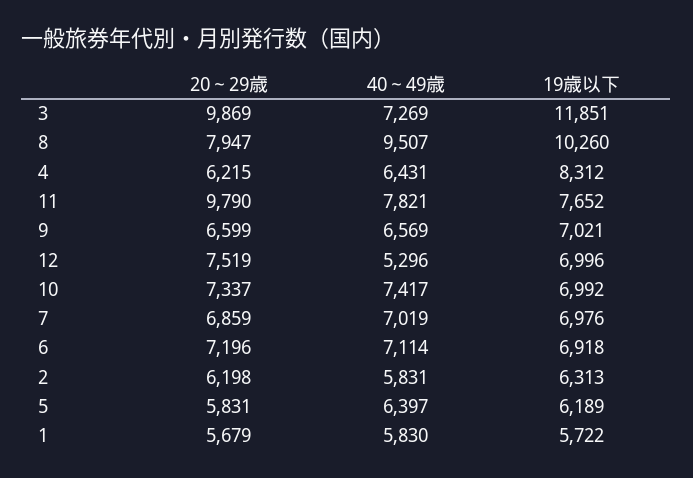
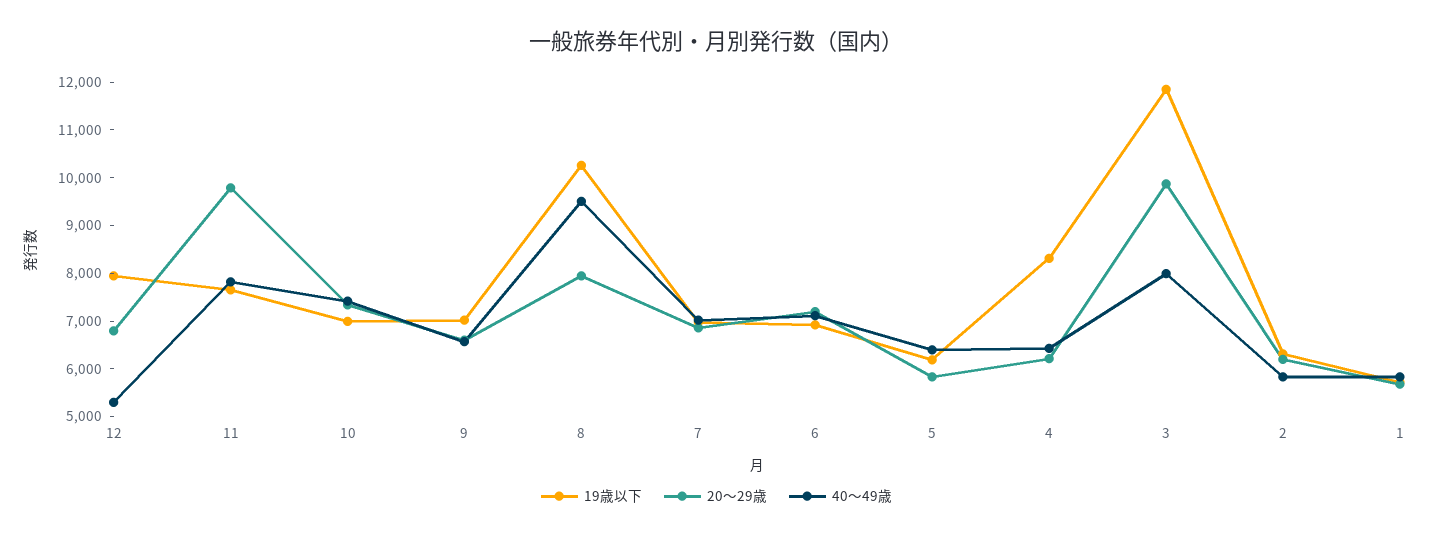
  {
    "20～29歳": {
      "3": 9869,
      "8": 7947,
      "4": 6215,
      "11": 9790,
      "9": 6599,
-     "12": 7519,
+     "12": 6800,
      "10": 7337,
      "7": 6859,
      "6": 7196,
      "2": 6198,
      "5": 5831,
      "1": 5679
    },
    "40～49歳": {
-     "3": 7269,
+     "3": 8000,
      "8": 9507,
      "4": 6431,
      "11": 7821,
      "9": 6569,
      "12": 5296,
      "10": 7417,
      "7": 7019,
      "6": 7114,
      "2": 5831,
      "5": 6397,
      "1": 5830
    },
    "19歳以下": {
      "3": 11851,
      "8": 10260,
      "4": 8312,
      "11": 7652,
      "9": 7021,
-     "12": 6996,
+     "12": 8000,
      "10": 6992,
      "7": 6976,
      "6": 6918,
      "2": 6313,
      "5": 6189,
      "1": 5722
    }
  }

